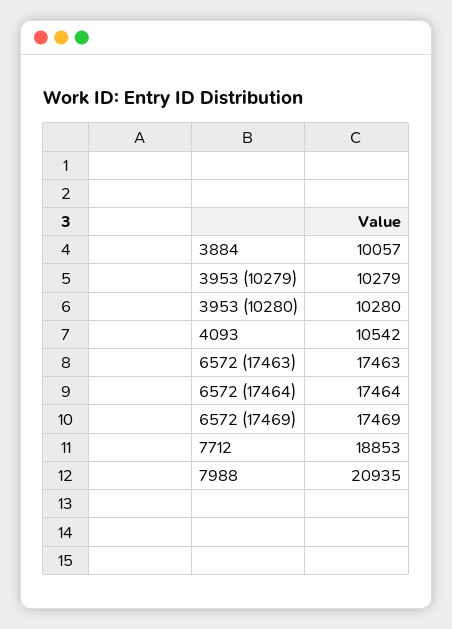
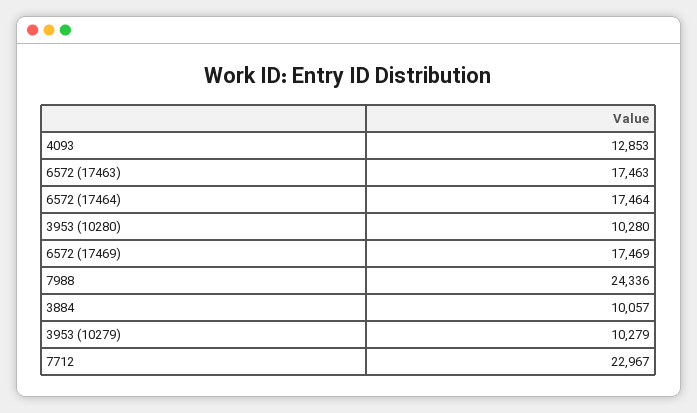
  {
    "3884": 10057,
    "3953 (10279)": 10279,
    "3953 (10280)": 10280,
-   "4093": 10542,
+   "4093": 12853,
    "6572 (17463)": 17463,
    "6572 (17464)": 17464,
    "6572 (17469)": 17469,
-   "7712": 18853,
+   "7712": 22967,
-   "7988": 20935
+   "7988": 24336
  }

